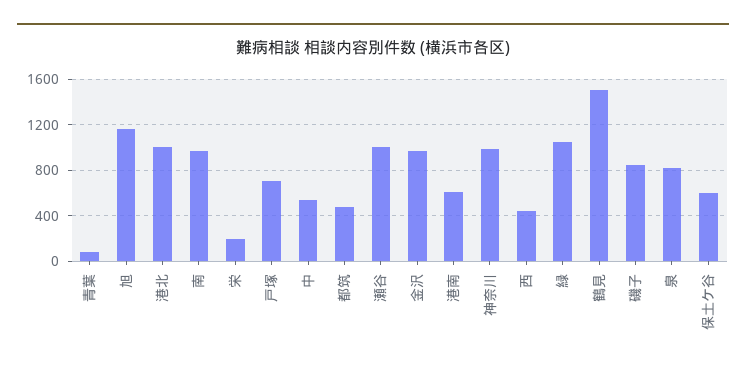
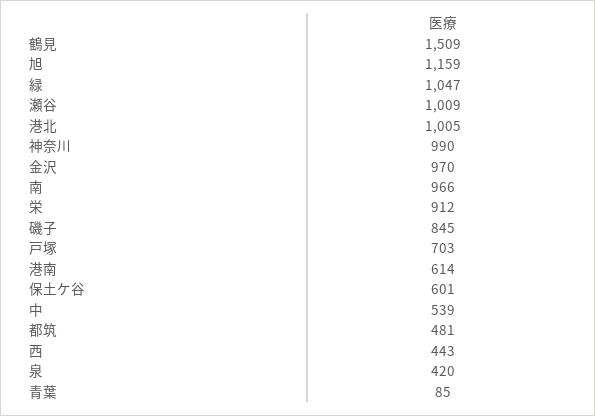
  {
    "青葉": 85,
    "旭": 1159,
    "港北": 1005,
    "南": 966,
-   "栄": 200,
+   "栄": 912,
    "戸塚": 703,
    "中": 539,
    "都筑": 481,
    "瀬谷": 1009,
    "金沢": 970,
    "港南": 614,
    "神奈川": 990,
    "西": 443,
    "緑": 1047,
    "鶴見": 1509,
    "磯子": 845,
-   "泉": 800,
+   "泉": 420,
    "保土ケ谷": 601
  }

